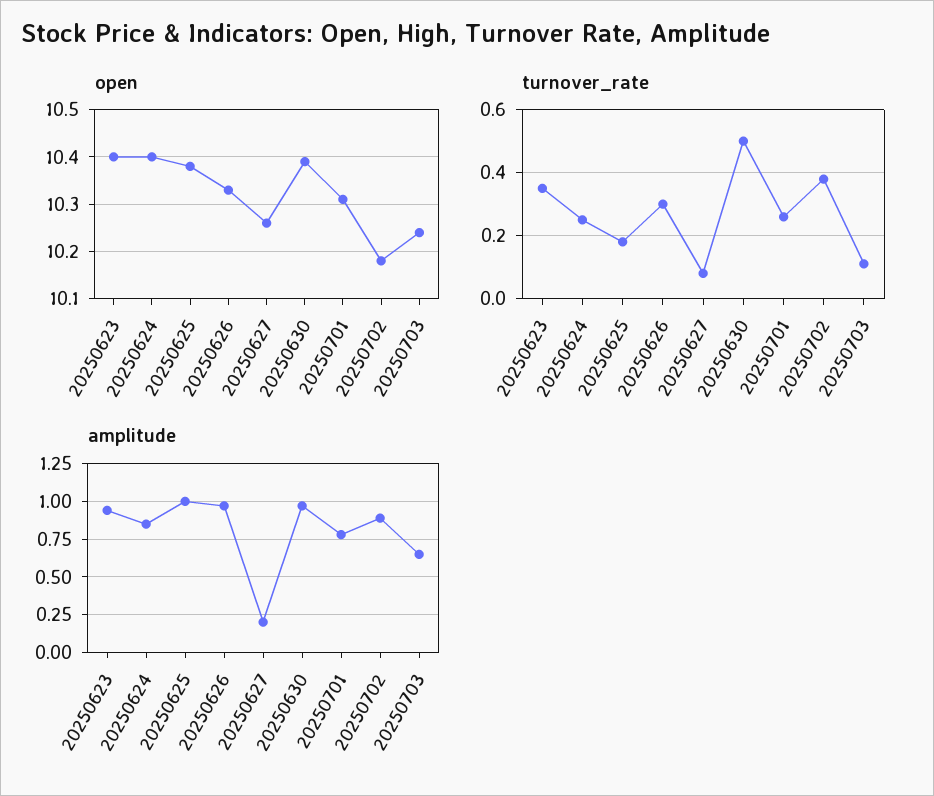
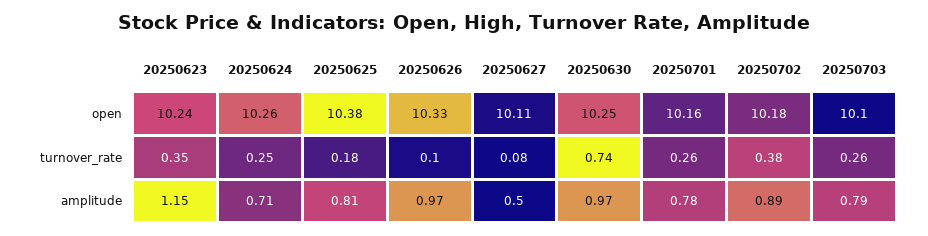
  {
    "open": {
-     "20250623": 10.4,
+     "20250623": 10.24,
-     "20250624": 10.4,
+     "20250624": 10.26,
      "20250625": 10.38,
      "20250626": 10.33,
-     "20250627": 10.25,
+     "20250627": 10.11,
-     "20250630": 10.4,
+     "20250630": 10.25,
-     "20250701": 10.3,
+     "20250701": 10.16,
      "20250702": 10.18,
-     "20250703": 10.25
+     "20250703": 10.1
    },
    "turnover_rate": {
      "20250623": 0.35,
      "20250624": 0.25,
      "20250625": 0.18,
-     "20250626": 0.3,
+     "20250626": 0.1,
      "20250627": 0.08,
-     "20250630": 0.5,
+     "20250630": 0.74,
      "20250701": 0.26,
      "20250702": 0.38,
-     "20250703": 0.1
+     "20250703": 0.26
    },
    "amplitude": {
-     "20250623": 0.95,
+     "20250623": 1.15,
-     "20250624": 0.85,
+     "20250624": 0.71,
-     "20250625": 1,
+     "20250625": 0.81,
      "20250626": 0.97,
-     "20250627": 0.2,
+     "20250627": 0.5,
      "20250630": 0.97,
      "20250701": 0.78,
      "20250702": 0.89,
-     "20250703": 0.65
+     "20250703": 0.79
    }
  }

